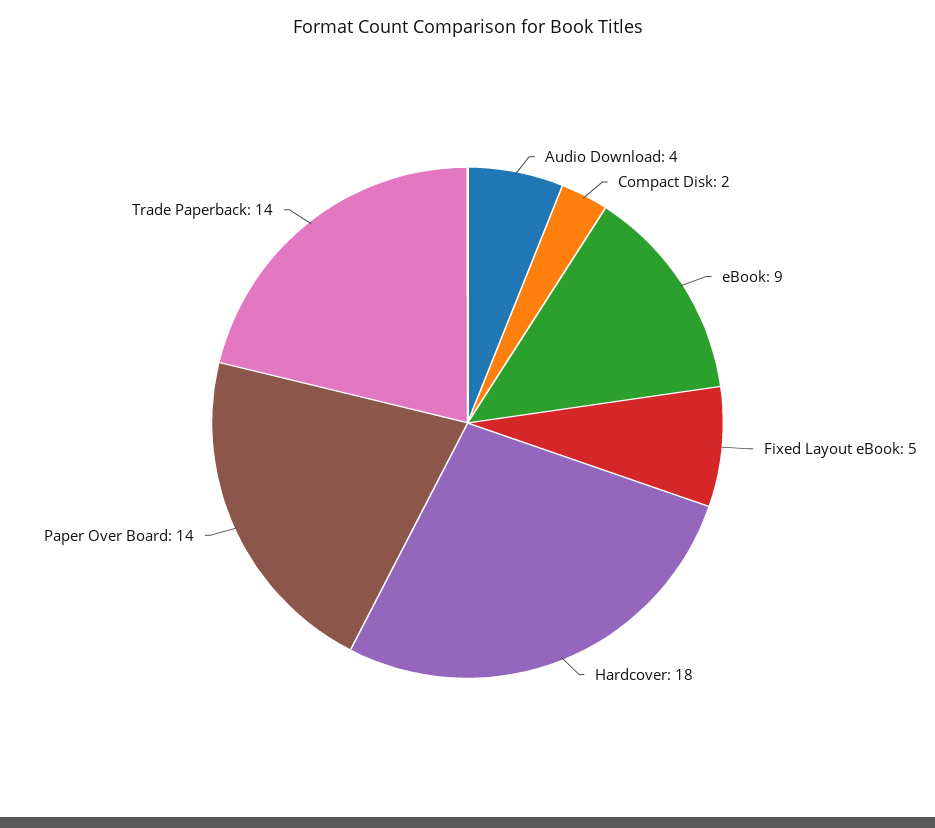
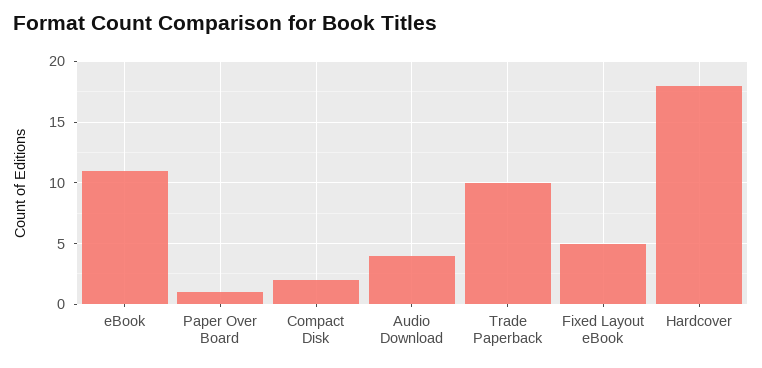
  {
    "Audio Download": 4,
    "Compact Disk": 2,
-   "eBook": 9,
+   "eBook": 11,
    "Fixed Layout eBook": 5,
    "Hardcover": 18,
-   "Paper Over Board": 14,
+   "Paper Over Board": 1,
-   "Trade Paperback": 14
+   "Trade Paperback": 10
  }

